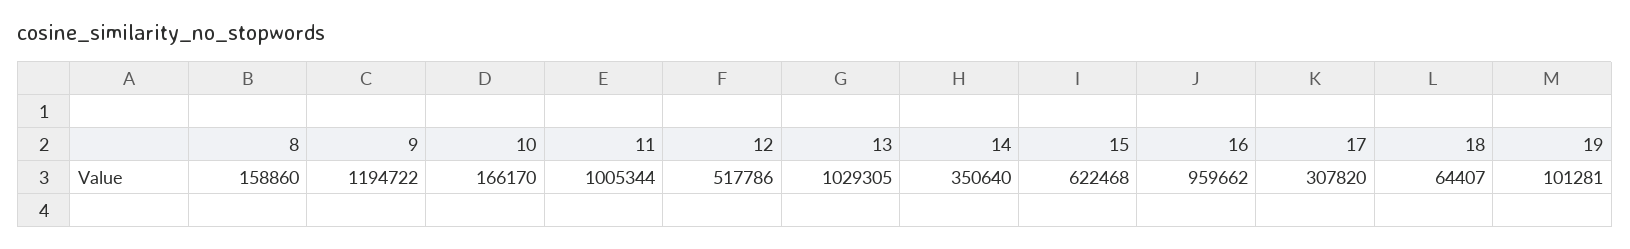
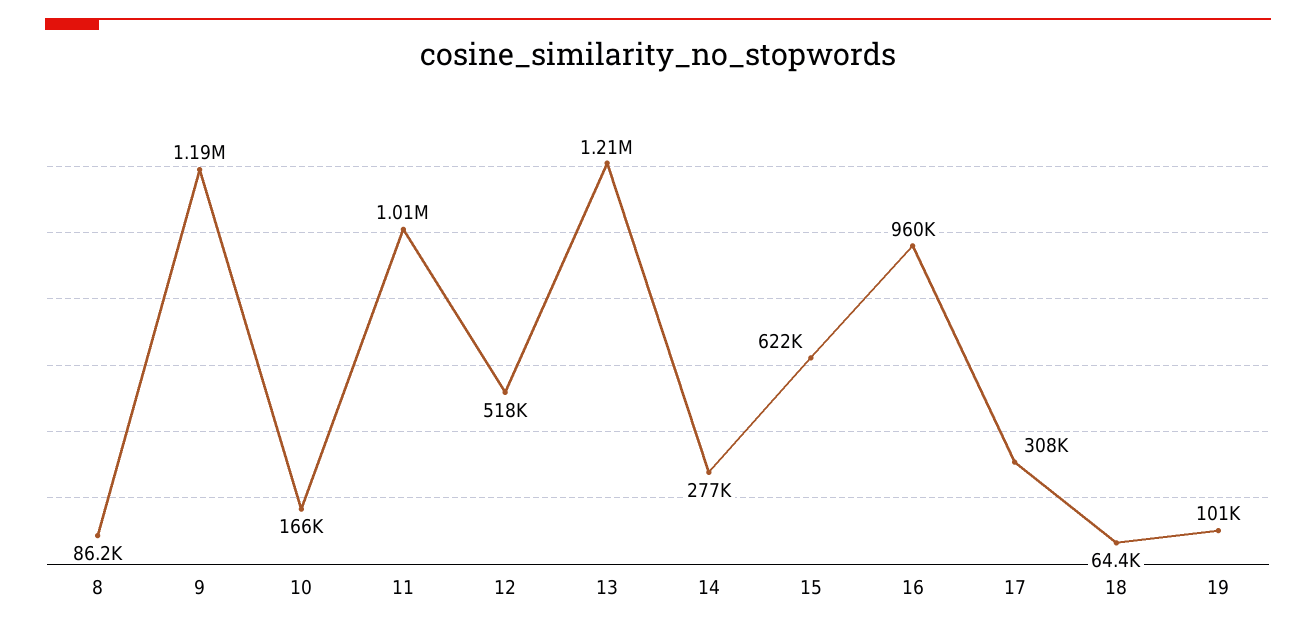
  {
-   "8": 158860,
+   "8": 86200,
    "9": 1194722,
    "10": 166170,
    "11": 1005344,
    "12": 517786,
-   "13": 1029305,
+   "13": 1210000,
-   "14": 350640,
+   "14": 277000,
    "15": 622468,
    "16": 959662,
    "17": 307820,
    "18": 64407,
    "19": 101281
  }

